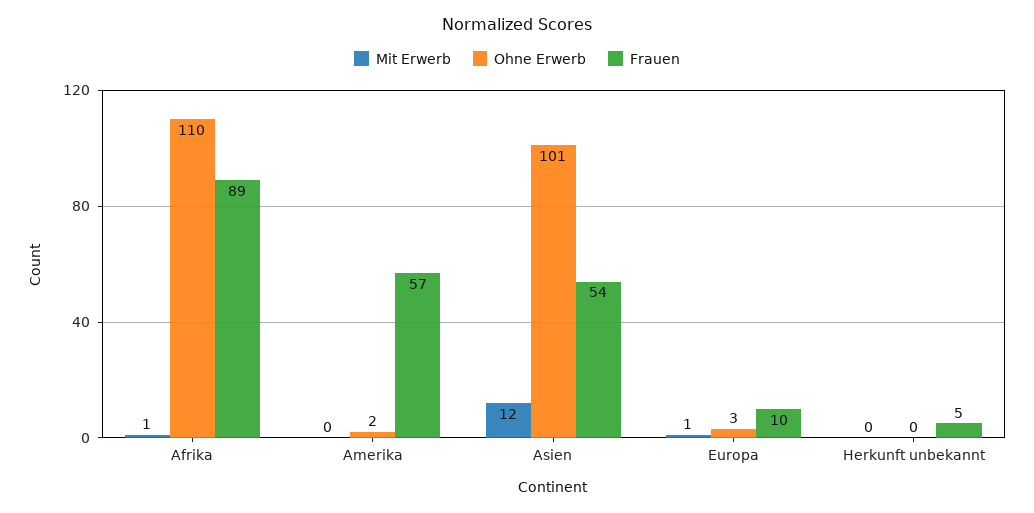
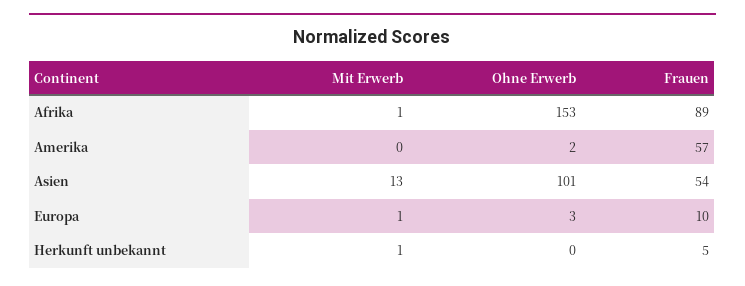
  {
    "Mit Erwerb": {
      "Afrika": 1,
      "Amerika": 0,
-     "Asien": 12,
+     "Asien": 13,
      "Europa": 1,
-     "Herkunft unbekannt": 0
+     "Herkunft unbekannt": 1
    },
    "Ohne Erwerb": {
-     "Afrika": 110,
+     "Afrika": 153,
      "Amerika": 2,
      "Asien": 101,
      "Europa": 3,
      "Herkunft unbekannt": 0
    },
    "Frauen": {
      "Afrika": 89,
      "Amerika": 57,
      "Asien": 54,
      "Europa": 10,
      "Herkunft unbekannt": 5
    }
  }

